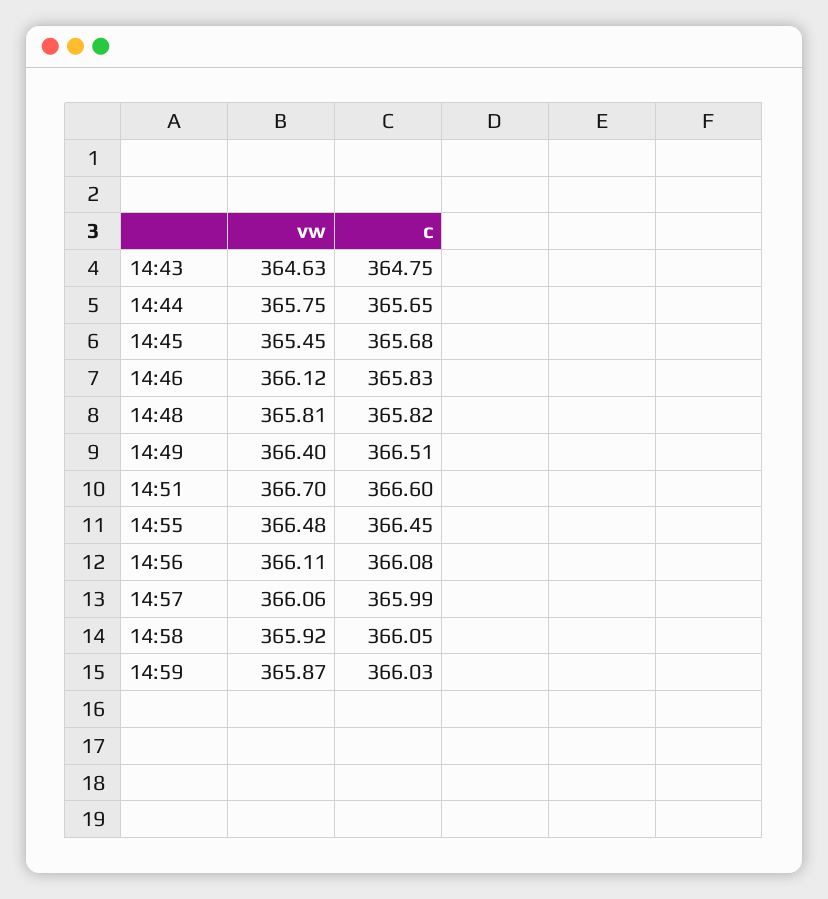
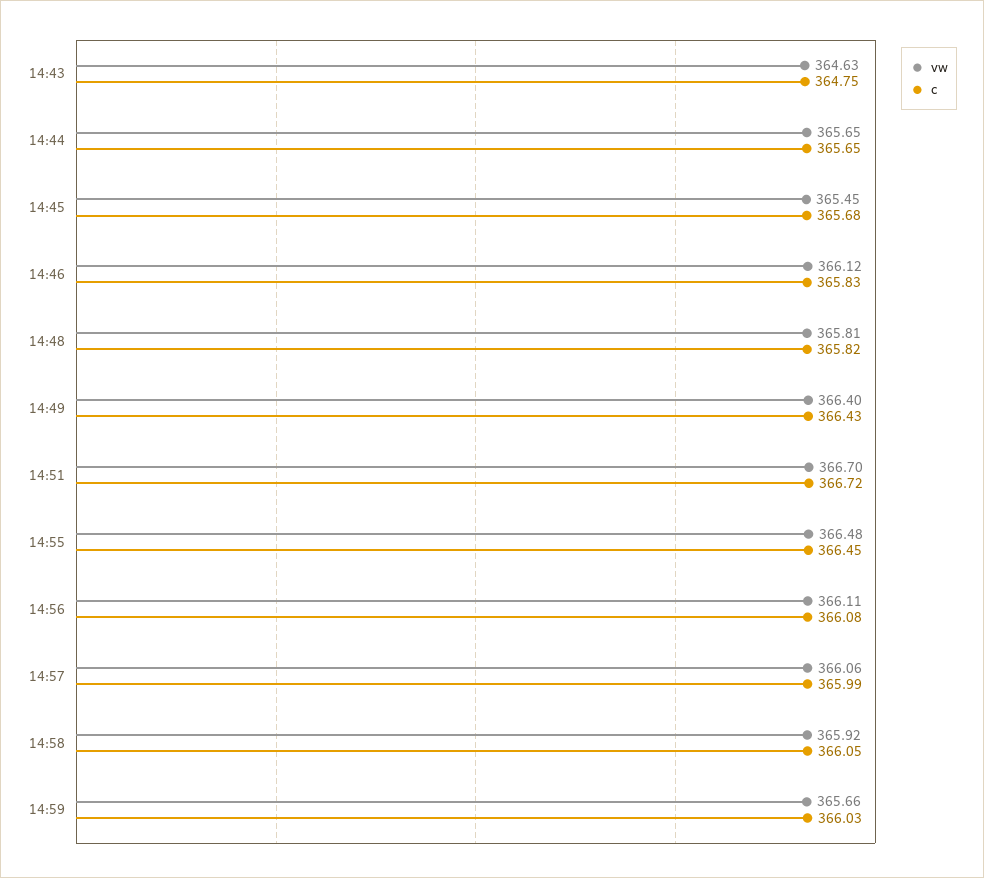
  {
    "vw": {
      "14:43": 364.63,
-     "14:44": 365.75,
+     "14:44": 365.65,
      "14:45": 365.45,
      "14:46": 366.12,
      "14:48": 365.81,
      "14:49": 366.4,
      "14:51": 366.7,
      "14:55": 366.48,
      "14:56": 366.11,
      "14:57": 366.06,
      "14:58": 365.92,
-     "14:59": 365.87
+     "14:59": 365.66
    },
    "c": {
      "14:43": 364.75,
      "14:44": 365.65,
      "14:45": 365.68,
      "14:46": 365.83,
      "14:48": 365.82,
-     "14:49": 366.51,
+     "14:49": 366.43,
-     "14:51": 366.6,
+     "14:51": 366.72,
      "14:55": 366.45,
      "14:56": 366.08,
      "14:57": 365.99,
      "14:58": 366.05,
      "14:59": 366.03
    }
  }

